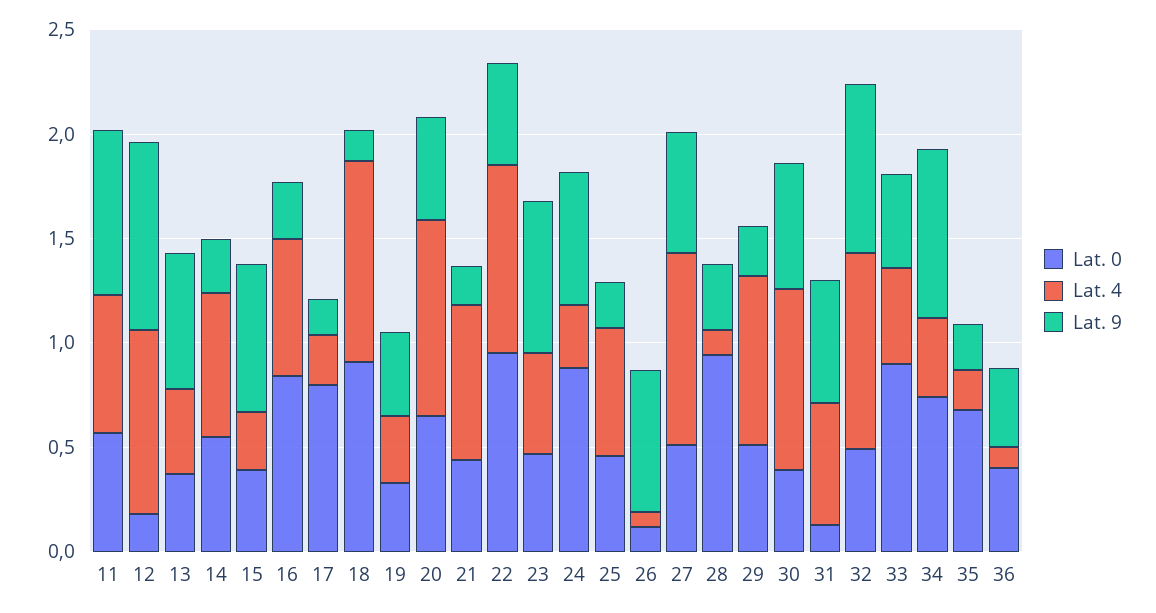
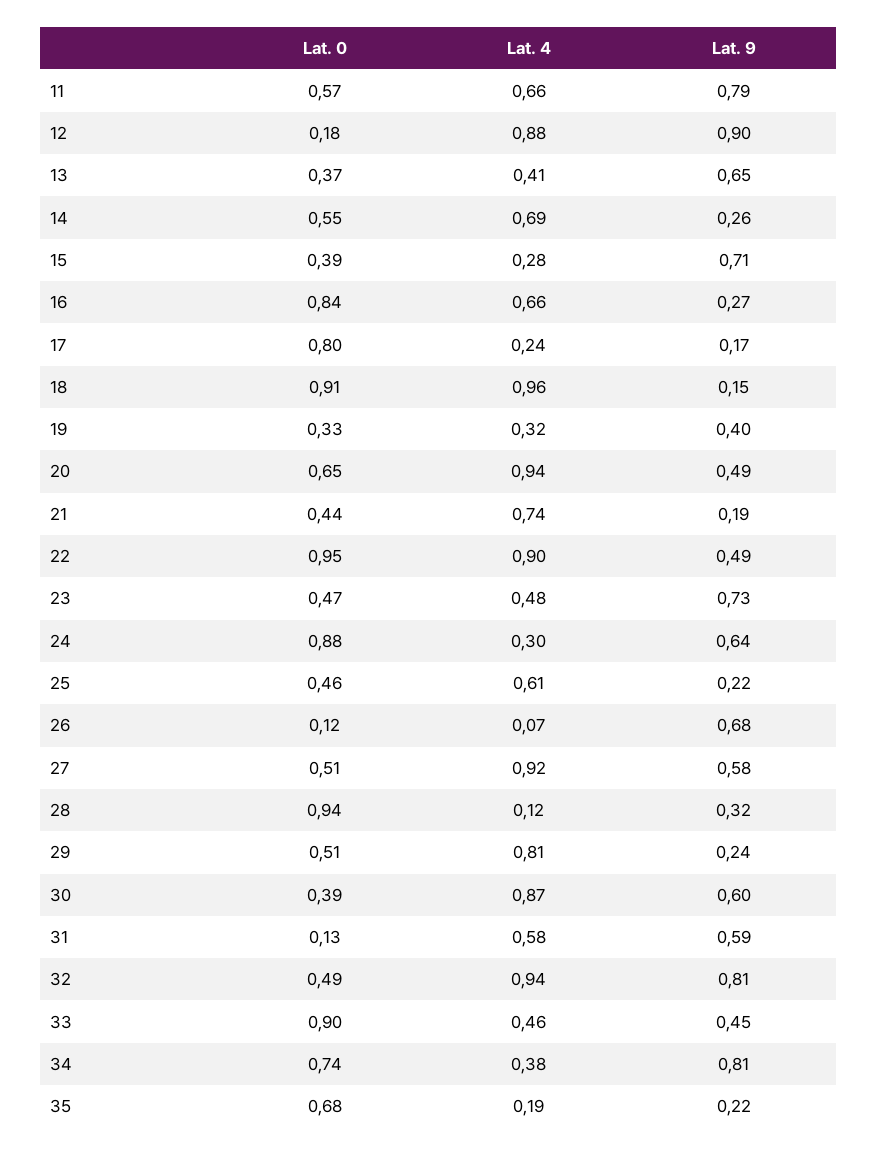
  {
    "Lat. 0": {
      "11": 0.57,
      "12": 0.18,
      "13": 0.37,
      "14": 0.55,
      "15": 0.39,
      "16": 0.84,
      "17": 0.8,
      "18": 0.91,
      "19": 0.33,
      "20": 0.65,
      "21": 0.44,
      "22": 0.95,
      "23": 0.47,
      "24": 0.88,
      "25": 0.46,
      "26": 0.12,
      "27": 0.51,
      "28": 0.94,
      "29": 0.51,
      "30": 0.39,
      "31": 0.13,
      "32": 0.49,
      "33": 0.9,
      "34": 0.74,
-     "35": 0.68,
+     "35": 0.68
-     "36": 0.4
    },
    "Lat. 4": {
      "11": 0.66,
      "12": 0.88,
      "13": 0.41,
      "14": 0.69,
      "15": 0.28,
      "16": 0.66,
      "17": 0.24,
      "18": 0.96,
      "19": 0.32,
      "20": 0.94,
      "21": 0.74,
      "22": 0.9,
      "23": 0.48,
      "24": 0.3,
      "25": 0.61,
      "26": 0.07,
      "27": 0.92,
      "28": 0.12,
      "29": 0.81,
      "30": 0.87,
      "31": 0.58,
      "32": 0.94,
      "33": 0.46,
      "34": 0.38,
-     "35": 0.19,
+     "35": 0.19
-     "36": 0.1
    },
    "Lat. 9": {
      "11": 0.79,
      "12": 0.9,
      "13": 0.65,
      "14": 0.26,
      "15": 0.71,
      "16": 0.27,
      "17": 0.17,
      "18": 0.15,
      "19": 0.4,
      "20": 0.49,
      "21": 0.19,
      "22": 0.49,
      "23": 0.73,
      "24": 0.64,
      "25": 0.22,
      "26": 0.68,
      "27": 0.58,
      "28": 0.32,
      "29": 0.24,
      "30": 0.6,
      "31": 0.59,
      "32": 0.81,
      "33": 0.45,
      "34": 0.81,
-     "35": 0.22,
+     "35": 0.22
-     "36": 0.4
    }
  }

